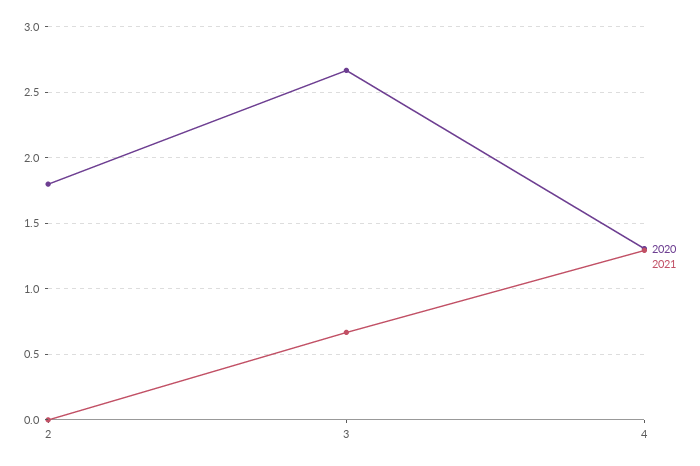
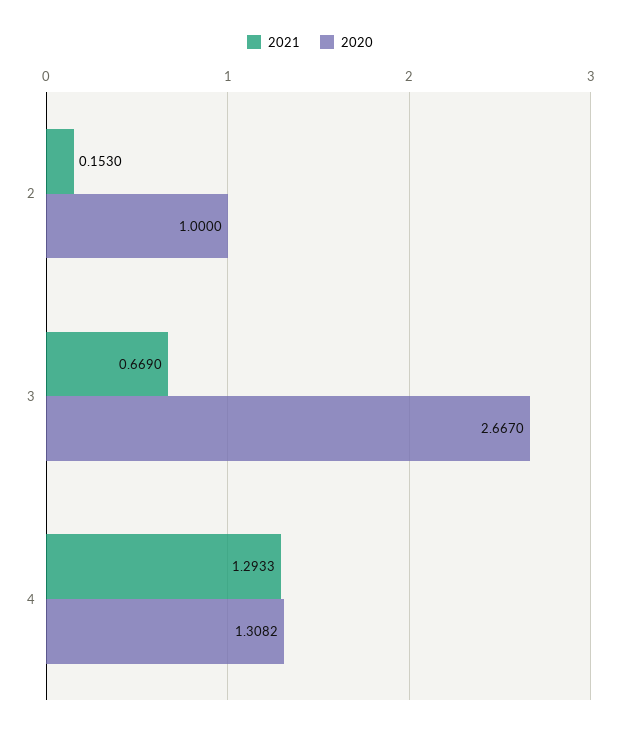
  {
    "2020": {
-     "2": 1.8,
+     "2": 1,
      "3": 2.667,
      "4": 1.3082
    },
    "2021": {
-     "2": 0,
+     "2": 0.153,
      "3": 0.669,
      "4": 1.2933
    }
  }

